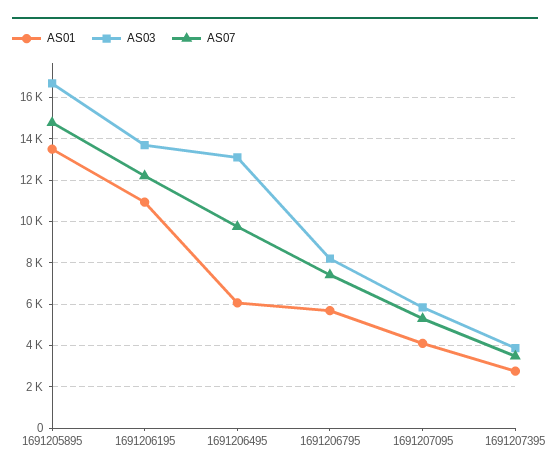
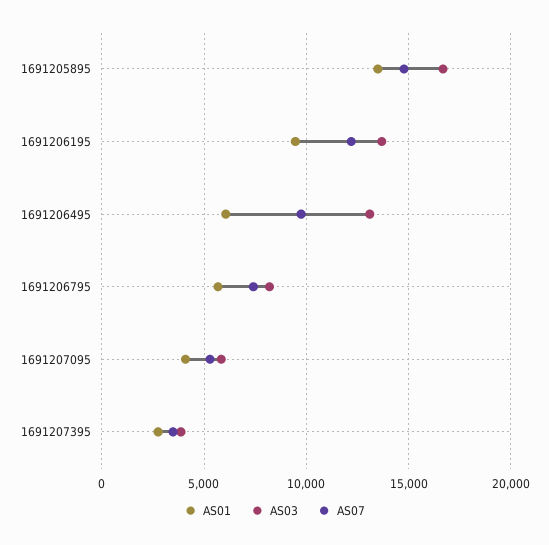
  {
    "AS01": {
      "1691205895": 13500,
-     "1691206195": 11000,
+     "1691206195": 9500,
      "1691206495": 6000,
      "1691206795": 5500,
      "1691207095": 4000,
      "1691207395": 3000
    },
    "AS03": {
      "1691205895": 16500,
      "1691206195": 13500,
      "1691206495": 13000,
      "1691206795": 8000,
      "1691207095": 6000,
      "1691207395": 4000
    },
    "AS07": {
      "1691205895": 15000,
      "1691206195": 12000,
      "1691206495": 9500,
      "1691206795": 7500,
      "1691207095": 5500,
      "1691207395": 3500
    }
  }

